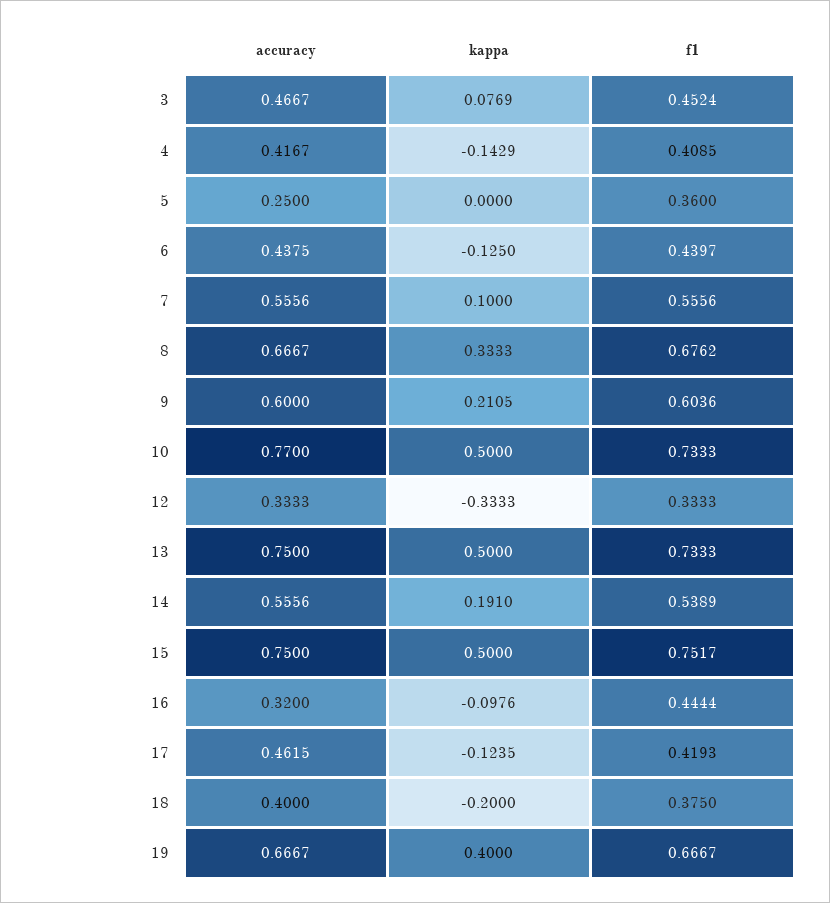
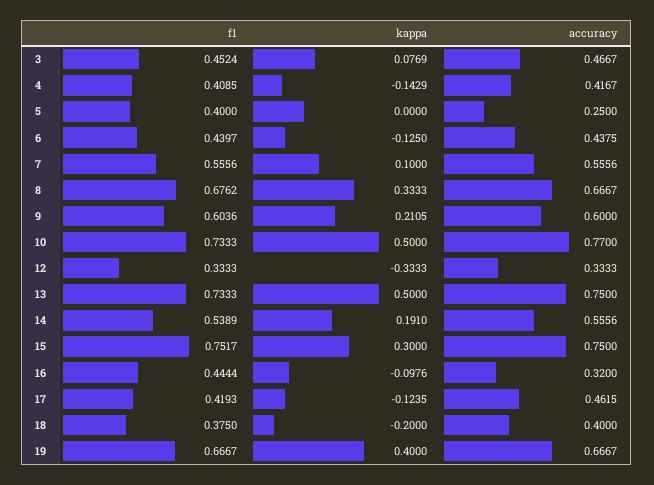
  {
    "accuracy": {
      "3": 0.4667,
      "4": 0.4167,
      "5": 0.25,
      "6": 0.4375,
      "7": 0.5556,
      "8": 0.6667,
      "9": 0.6,
      "10": 0.77,
      "12": 0.3333,
      "13": 0.75,
      "14": 0.5556,
      "15": 0.75,
      "16": 0.32,
      "17": 0.4615,
      "18": 0.4,
      "19": 0.6667
    },
    "kappa": {
      "3": 0.0769,
      "4": -0.1429,
      "5": 0,
      "6": -0.125,
      "7": 0.1,
      "8": 0.3333,
      "9": 0.2105,
      "10": 0.5,
      "12": -0.3333,
      "13": 0.5,
      "14": 0.191,
-     "15": 0.5,
+     "15": 0.3,
      "16": -0.0976,
      "17": -0.1235,
      "18": -0.2,
      "19": 0.4
    },
    "f1": {
      "3": 0.4524,
      "4": 0.4085,
-     "5": 0.36,
+     "5": 0.4,
      "6": 0.4397,
      "7": 0.5556,
      "8": 0.6762,
      "9": 0.6036,
      "10": 0.7333,
      "12": 0.3333,
      "13": 0.7333,
      "14": 0.5389,
      "15": 0.7517,
      "16": 0.4444,
      "17": 0.4193,
      "18": 0.375,
      "19": 0.6667
    }
  }

